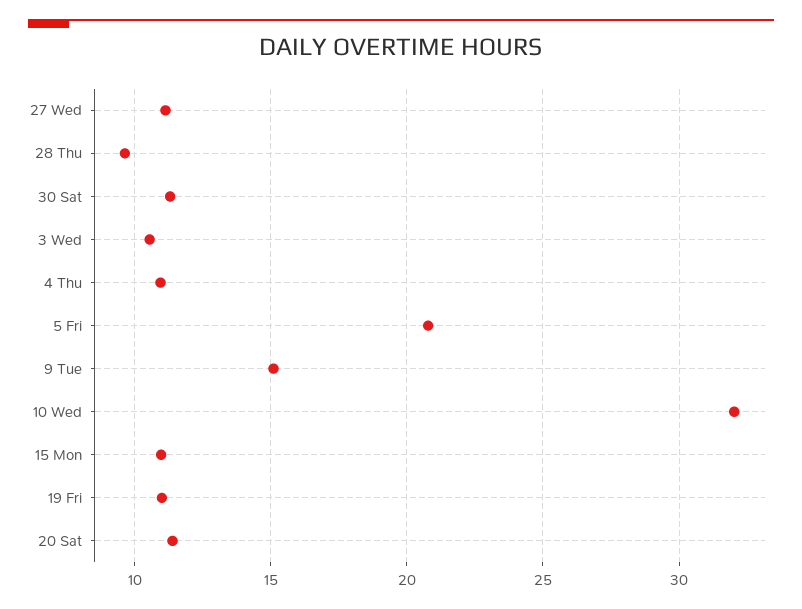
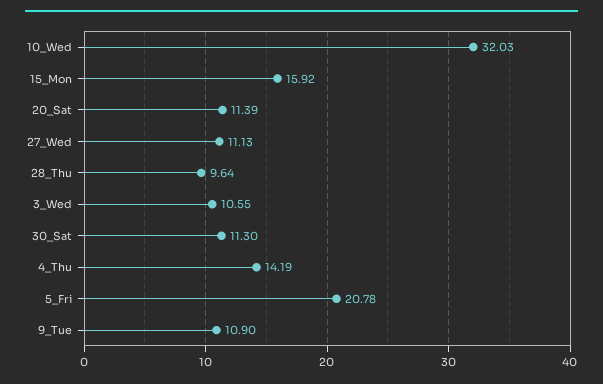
  {
    "27 Wed": 11.13,
    "28 Thu": 9.64,
    "30 Sat": 11.3,
    "3 Wed": 10.55,
-   "4 Thu": 11,
+   "4 Thu": 14.19,
    "5 Fri": 20.78,
-   "9 Tue": 15,
+   "9 Tue": 10.9,
    "10 Wed": 32.03,
-   "15 Mon": 11,
+   "15 Mon": 15.92,
-   "19 Fri": 11,
    "20 Sat": 11.39
  }

